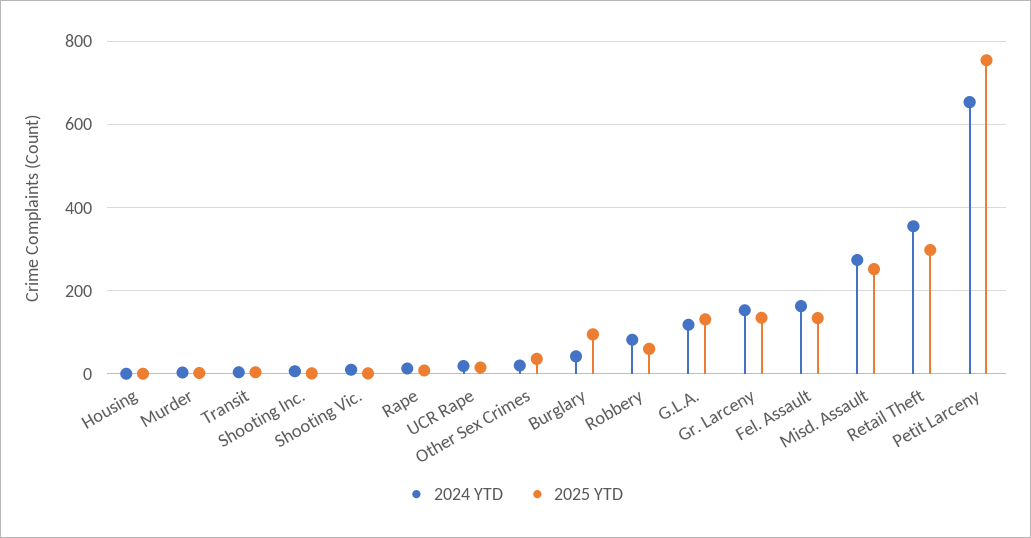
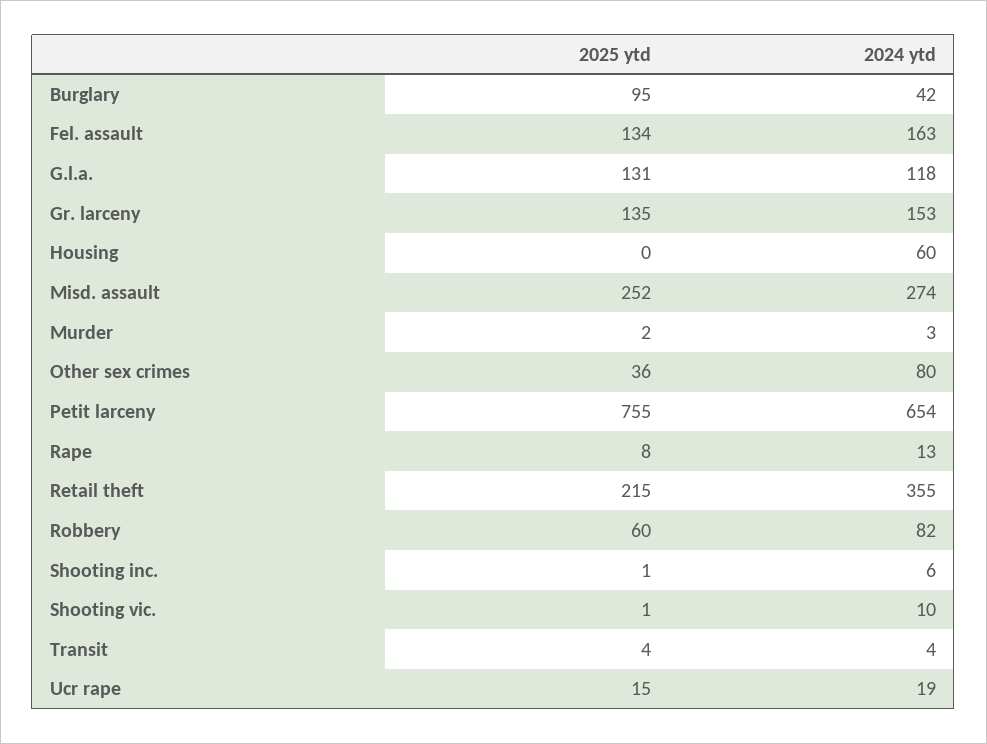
  {
    "2024 YTD": {
-     "Housing": 0,
+     "Housing": 60,
      "Murder": 3,
      "Transit": 4,
      "Shooting Inc.": 6,
      "Shooting Vic.": 10,
      "Rape": 13,
      "UCR Rape": 19,
-     "Other Sex Crimes": 20,
+     "Other Sex Crimes": 80,
      "Burglary": 42,
      "Robbery": 82,
      "G.L.A.": 118,
      "Gr. Larceny": 153,
      "Fel. Assault": 163,
      "Misd. Assault": 274,
      "Retail Theft": 355,
      "Petit Larceny": 654
    },
    "2025 YTD": {
      "Housing": 0,
      "Murder": 2,
      "Transit": 4,
      "Shooting Inc.": 1,
      "Shooting Vic.": 1,
      "Rape": 8,
      "UCR Rape": 15,
      "Other Sex Crimes": 36,
      "Burglary": 95,
      "Robbery": 60,
      "G.L.A.": 131,
      "Gr. Larceny": 135,
      "Fel. Assault": 134,
      "Misd. Assault": 252,
-     "Retail Theft": 300,
+     "Retail Theft": 215,
      "Petit Larceny": 755
    }
  }

